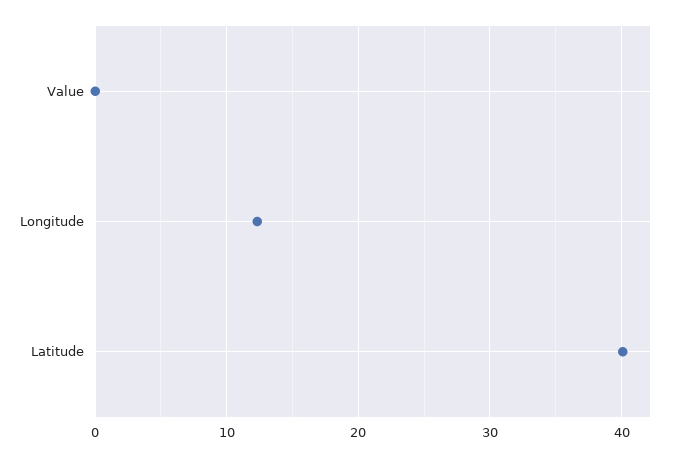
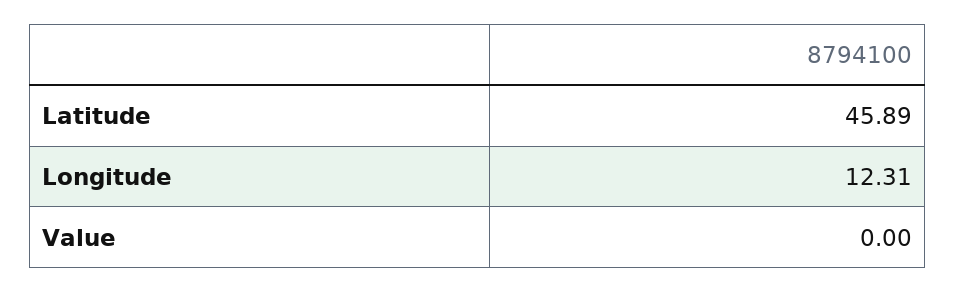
  {
    "Value": 0,
    "Longitude": 12.31,
-   "Latitude": 40
+   "Latitude": 45.89
  }

